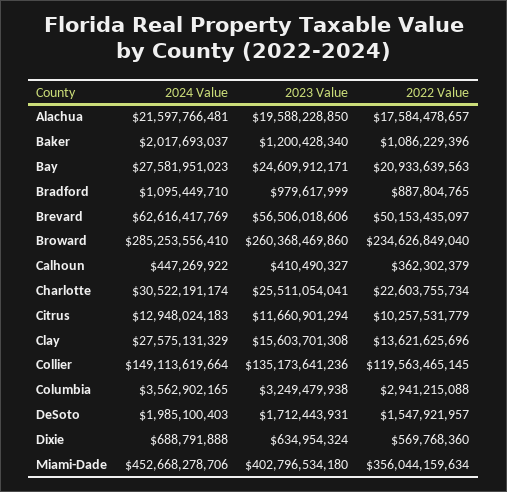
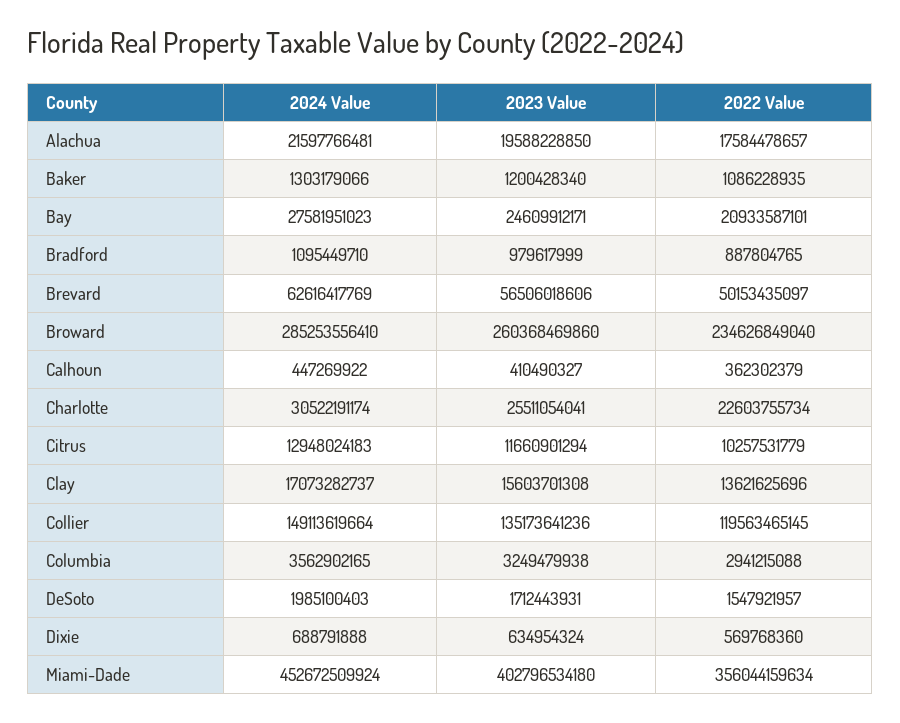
  {
    "2024 Value": {
      "Alachua": 21597766481,
-     "Baker": 2017693037,
+     "Baker": 1303179066,
      "Bay": 27581951023,
      "Bradford": 1095449710,
      "Brevard": 62616417769,
      "Broward": 285253556410,
      "Calhoun": 447269922,
      "Charlotte": 30522191174,
      "Citrus": 12948024183,
-     "Clay": 27575131329,
+     "Clay": 17073282737,
      "Collier": 149113619664,
      "Columbia": 3562902165,
      "DeSoto": 1985100403,
      "Dixie": 688791888,
-     "Miami-Dade": 452668278706
+     "Miami-Dade": 452672509924
    },
    "2023 Value": {
      "Alachua": 19588228850,
      "Baker": 1200428340,
      "Bay": 24609912171,
      "Bradford": 979617999,
      "Brevard": 56506018606,
      "Broward": 260368469860,
      "Calhoun": 410490327,
      "Charlotte": 25511054041,
      "Citrus": 11660901294,
      "Clay": 15603701308,
      "Collier": 135173641236,
      "Columbia": 3249479938,
      "DeSoto": 1712443931,
      "Dixie": 634954324,
      "Miami-Dade": 402796534180
    },
    "2022 Value": {
      "Alachua": 17584478657,
-     "Baker": 1086229396,
+     "Baker": 1086228935,
-     "Bay": 20933639563,
+     "Bay": 20933587101,
      "Bradford": 887804765,
      "Brevard": 50153435097,
      "Broward": 234626849040,
      "Calhoun": 362302379,
      "Charlotte": 22603755734,
      "Citrus": 10257531779,
      "Clay": 13621625696,
      "Collier": 119563465145,
      "Columbia": 2941215088,
      "DeSoto": 1547921957,
      "Dixie": 569768360,
      "Miami-Dade": 356044159634
    }
  }

